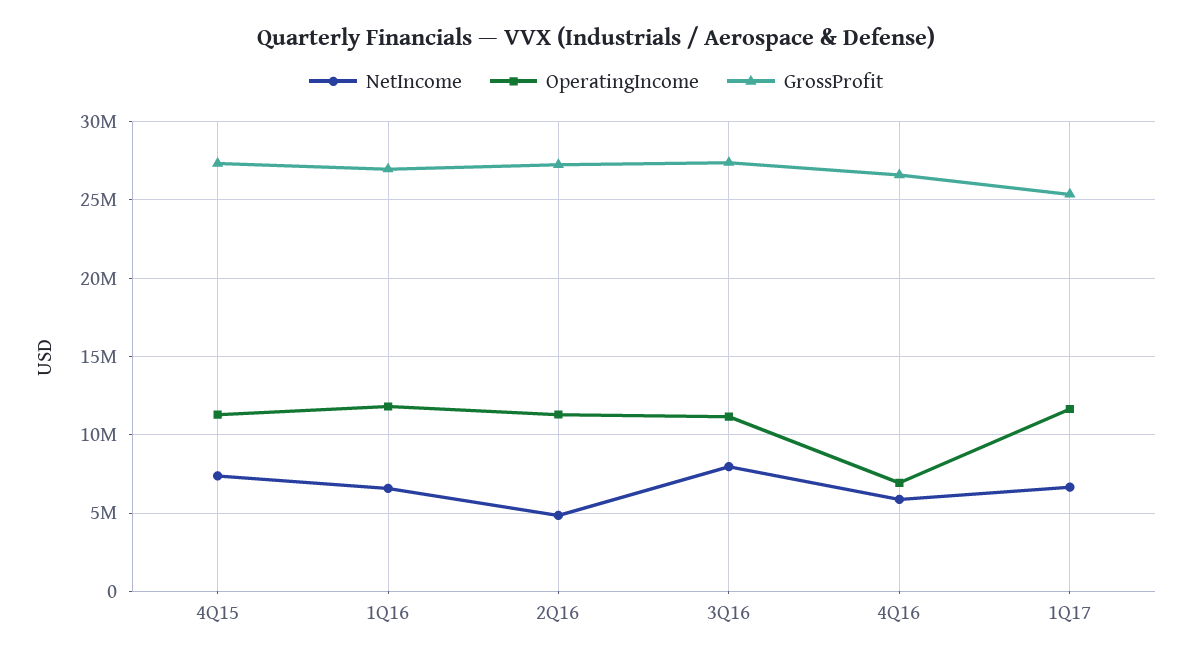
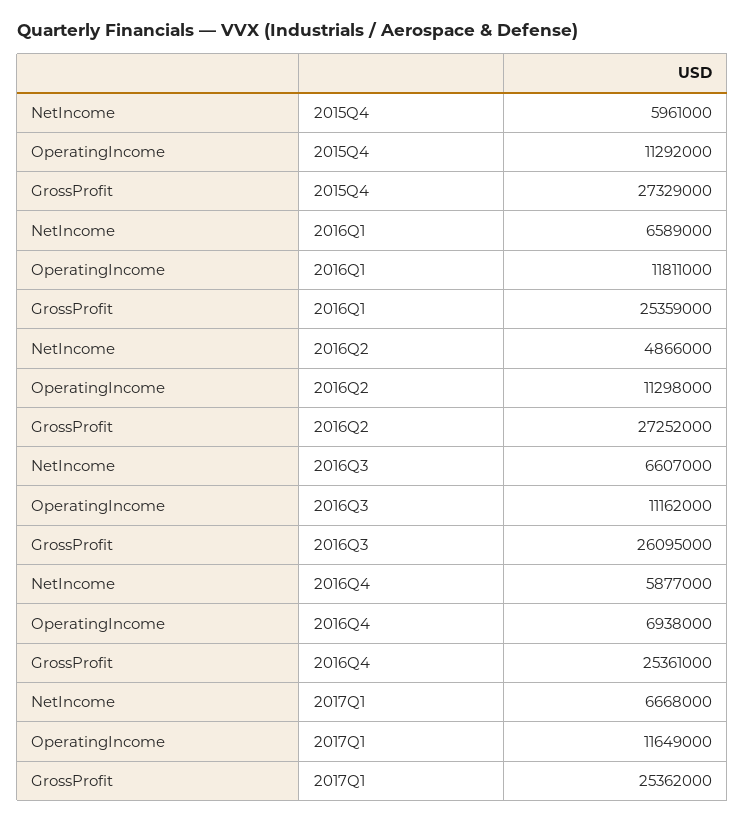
  {
    "NetIncome": {
-     "4Q15": 7500000,
+     "4Q15": 5961000,
      "1Q16": 6589000,
      "2Q16": 4866000,
-     "3Q16": 8000000,
+     "3Q16": 6607000,
      "4Q16": 5877000,
      "1Q17": 6668000
    },
    "OperatingIncome": {
      "4Q15": 11292000,
      "1Q16": 11811000,
      "2Q16": 11298000,
      "3Q16": 11162000,
      "4Q16": 6938000,
      "1Q17": 11649000
    },
    "GrossProfit": {
      "4Q15": 27329000,
-     "1Q16": 27000000,
+     "1Q16": 25359000,
      "2Q16": 27252000,
-     "3Q16": 27500000,
+     "3Q16": 26095000,
-     "4Q16": 26500000,
+     "4Q16": 25361000,
      "1Q17": 25362000
    }
  }

